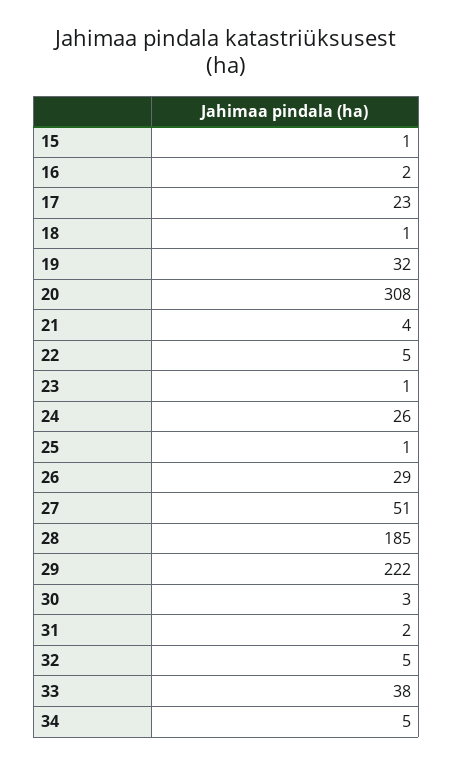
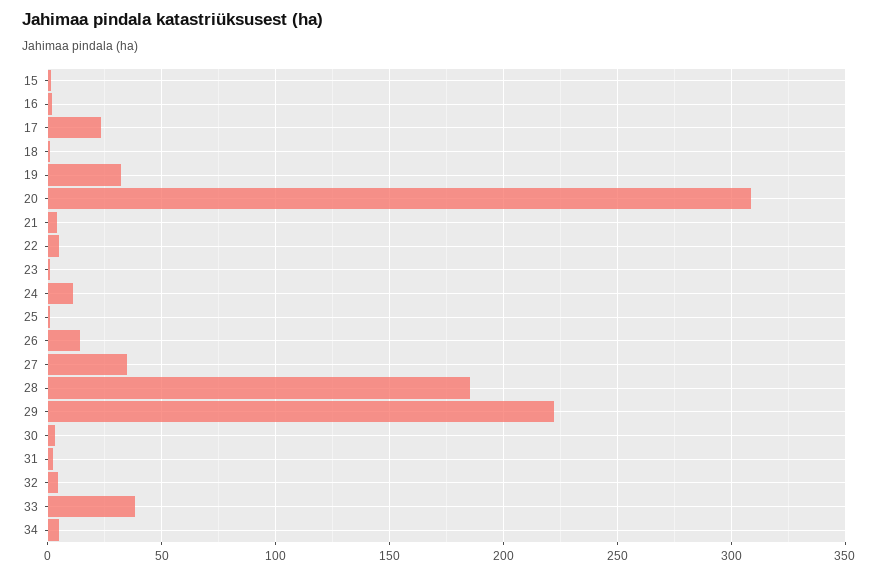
  {
    "15": 1,
    "16": 2,
    "17": 23,
    "18": 1,
    "19": 32,
    "20": 308,
    "21": 4,
    "22": 5,
    "23": 1,
-   "24": 26,
+   "24": 10,
    "25": 1,
-   "26": 29,
+   "26": 15,
-   "27": 51,
+   "27": 35,
    "28": 185,
    "29": 222,
    "30": 3,
    "31": 2,
    "32": 5,
    "33": 38,
    "34": 5
  }

